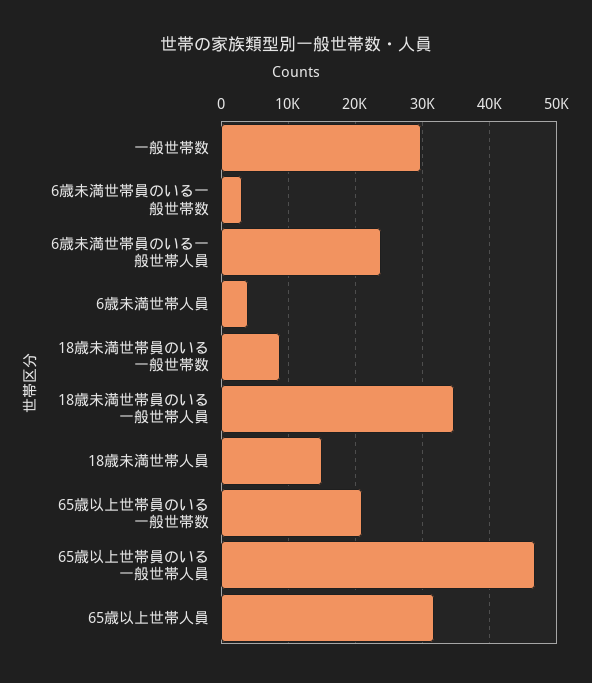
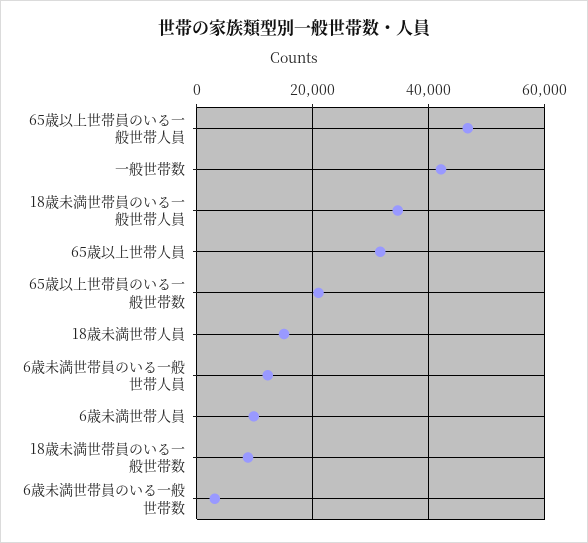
  {
-   "一般世帯数": 30000,
+   "一般世帯数": 42000,
    "6歳未満世帯員のいる一般世帯数": 3000,
-   "6歳未満世帯員のいる一般世帯人員": 24000,
+   "6歳未満世帯員のいる一般世帯人員": 12000,
-   "6歳未満世帯人員": 4000,
+   "6歳未満世帯人員": 10000,
    "18歳未満世帯員のいる一般世帯数": 9000,
    "18歳未満世帯員のいる一般世帯人員": 35000,
    "18歳未満世帯人員": 15000,
    "65歳以上世帯員のいる一般世帯数": 21000,
    "65歳以上世帯員のいる一般世帯人員": 47000,
    "65歳以上世帯人員": 32000
  }

